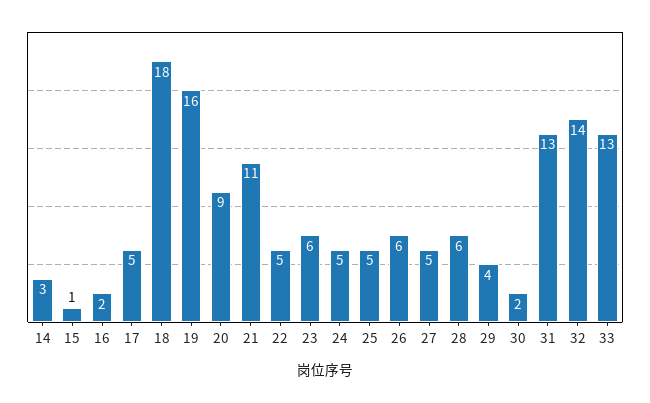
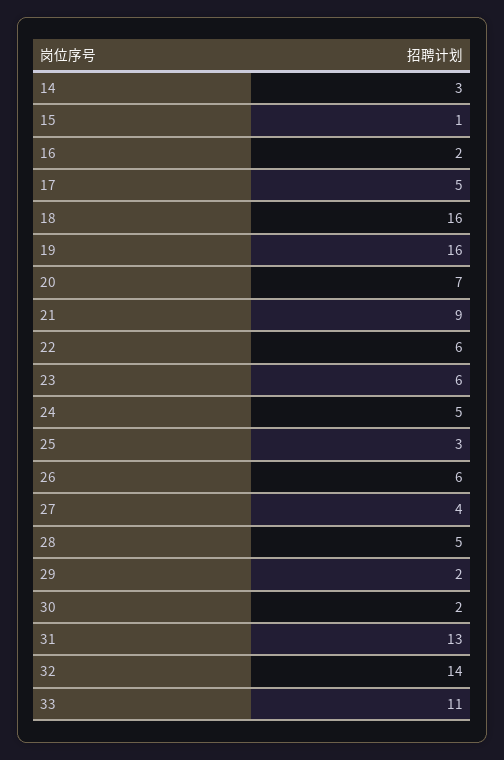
  {
    "14": 3,
    "15": 1,
    "16": 2,
    "17": 5,
-   "18": 18,
+   "18": 16,
    "19": 16,
-   "20": 9,
+   "20": 7,
-   "21": 11,
+   "21": 9,
-   "22": 5,
+   "22": 6,
    "23": 6,
    "24": 5,
-   "25": 5,
+   "25": 3,
    "26": 6,
-   "27": 5,
+   "27": 4,
-   "28": 6,
+   "28": 5,
-   "29": 4,
+   "29": 2,
    "30": 2,
    "31": 13,
    "32": 14,
-   "33": 13
+   "33": 11
  }

